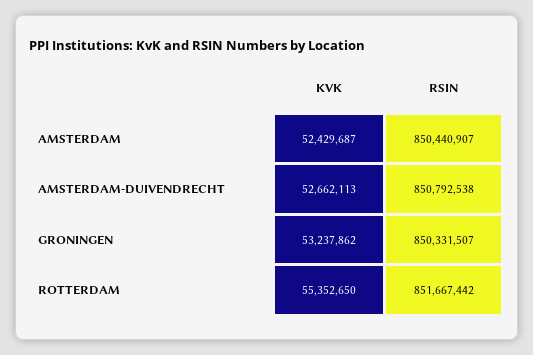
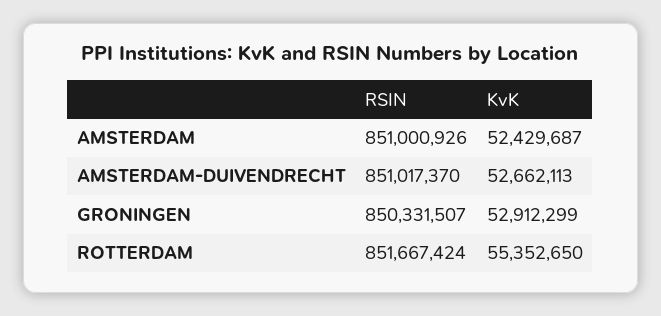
  {
    "KVK": {
      "AMSTERDAM": 52429687,
      "AMSTERDAM-DUIVENDRECHT": 52662113,
-     "GRONINGEN": 53237862,
+     "GRONINGEN": 52912299,
      "ROTTERDAM": 55352650
    },
    "RSIN": {
-     "AMSTERDAM": 850440907,
+     "AMSTERDAM": 851000926,
-     "AMSTERDAM-DUIVENDRECHT": 850792538,
+     "AMSTERDAM-DUIVENDRECHT": 851017370,
      "GRONINGEN": 850331507,
-     "ROTTERDAM": 851667442
+     "ROTTERDAM": 851667424
    }
  }

